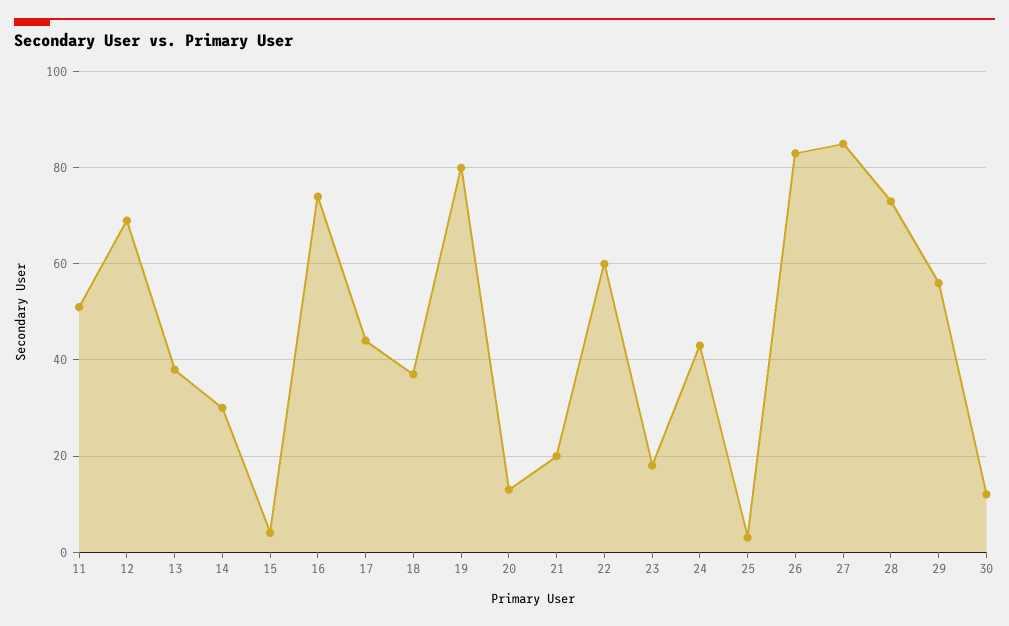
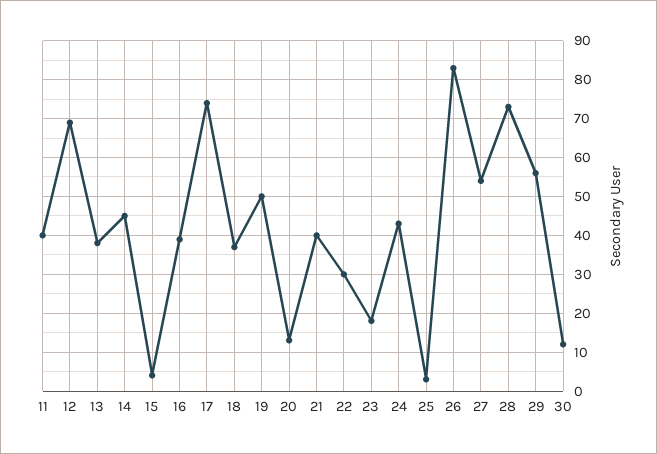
  {
-   "11": 50,
+   "11": 40,
    "12": 70,
    "13": 40,
-   "14": 30,
+   "14": 45,
    "15": 5,
-   "16": 75,
+   "16": 40,
-   "17": 45,
+   "17": 75,
    "18": 35,
-   "19": 80,
+   "19": 50,
    "20": 15,
-   "21": 20,
+   "21": 40,
-   "22": 60,
+   "22": 30,
    "23": 20,
    "24": 45,
    "25": 5,
    "26": 85,
-   "27": 85,
+   "27": 55,
    "28": 75,
    "29": 55,
    "30": 10
  }

